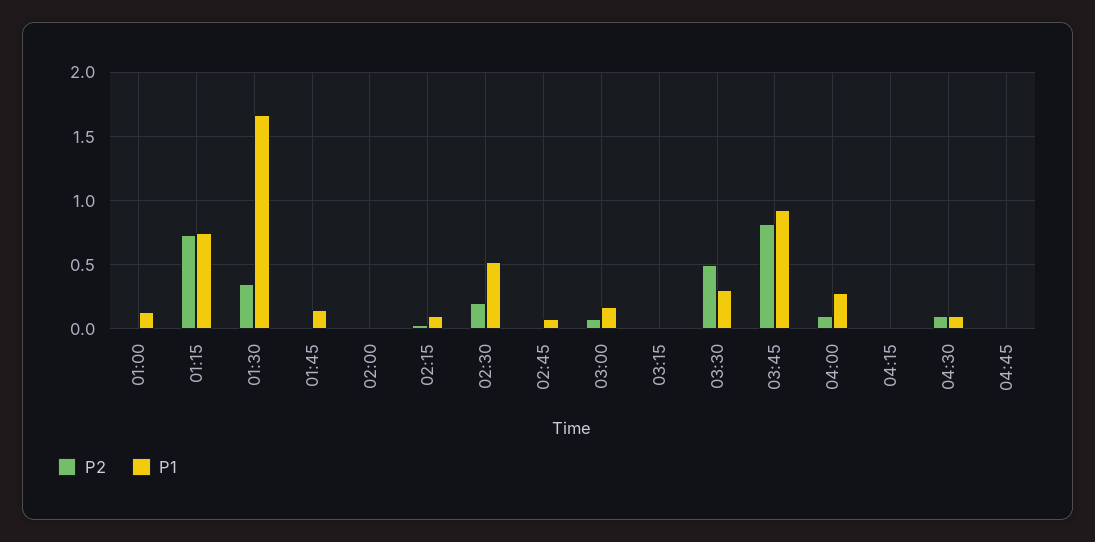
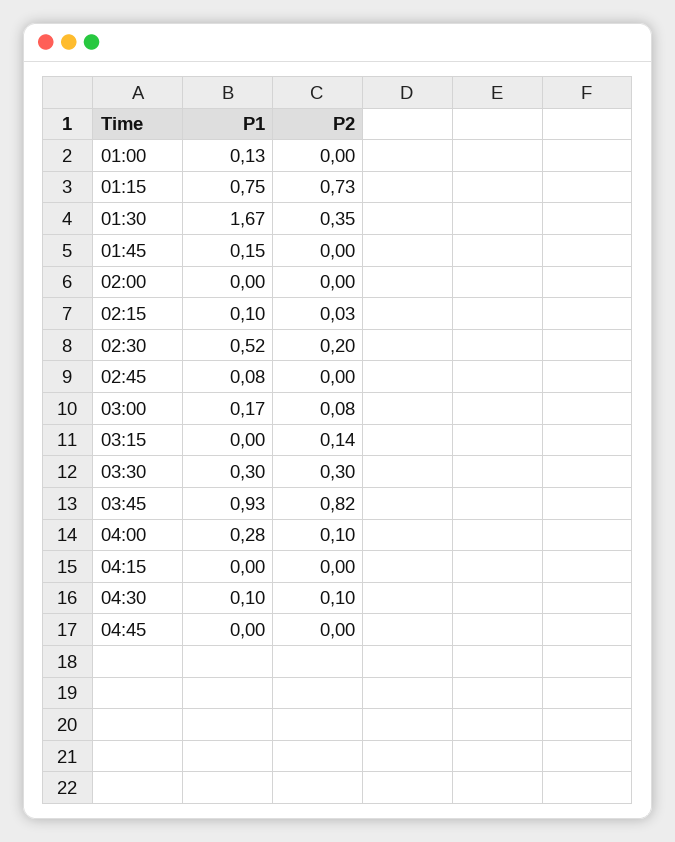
  {
    "P2": {
      "01:00": 0,
      "01:15": 0.73,
      "01:30": 0.35,
      "01:45": 0,
      "02:00": 0,
      "02:15": 0.03,
      "02:30": 0.2,
      "02:45": 0,
      "03:00": 0.08,
-     "03:15": 0,
+     "03:15": 0.14,
-     "03:30": 0.5,
+     "03:30": 0.3,
      "03:45": 0.82,
      "04:00": 0.1,
      "04:15": 0,
      "04:30": 0.1,
      "04:45": 0
    },
    "P1": {
      "01:00": 0.13,
      "01:15": 0.75,
      "01:30": 1.67,
      "01:45": 0.15,
      "02:00": 0,
      "02:15": 0.1,
      "02:30": 0.52,
      "02:45": 0.08,
      "03:00": 0.17,
      "03:15": 0,
      "03:30": 0.3,
      "03:45": 0.93,
      "04:00": 0.28,
      "04:15": 0,
      "04:30": 0.1,
      "04:45": 0
    }
  }

